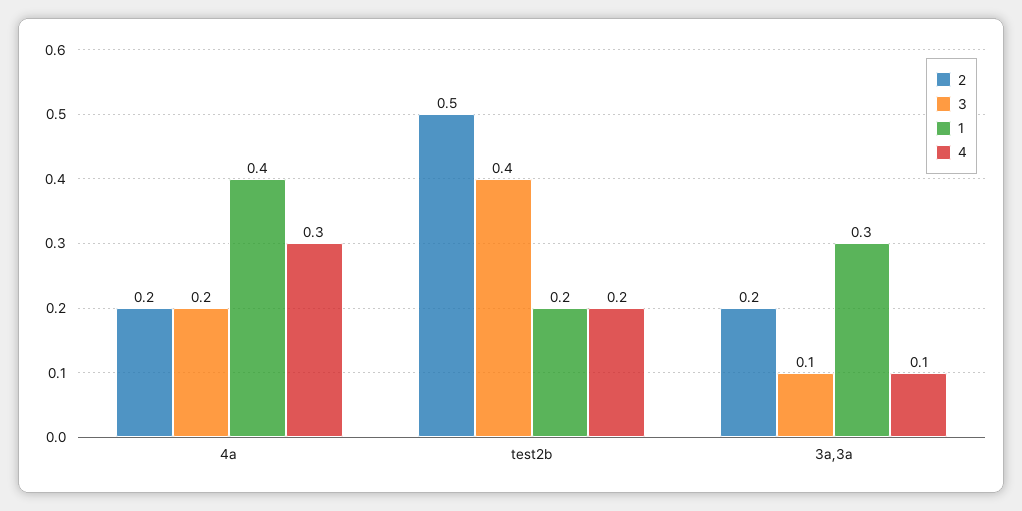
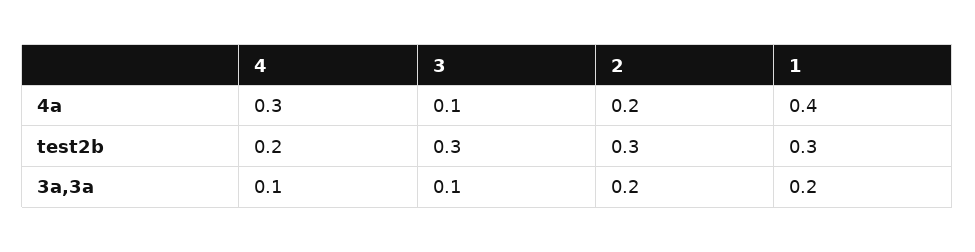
  {
    "2": {
      "4a": 0.2,
-     "test2b": 0.5,
+     "test2b": 0.3,
      "3a,3a": 0.2
    },
    "3": {
-     "4a": 0.2,
+     "4a": 0.1,
-     "test2b": 0.4,
+     "test2b": 0.3,
      "3a,3a": 0.1
    },
    "1": {
      "4a": 0.4,
-     "test2b": 0.2,
+     "test2b": 0.3,
-     "3a,3a": 0.3
+     "3a,3a": 0.2
    },
    "4": {
      "4a": 0.3,
      "test2b": 0.2,
      "3a,3a": 0.1
    }
  }

